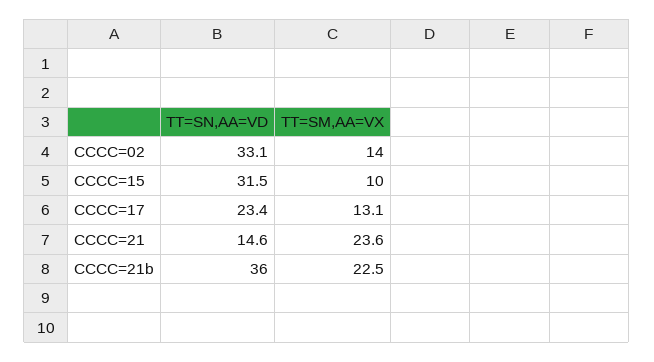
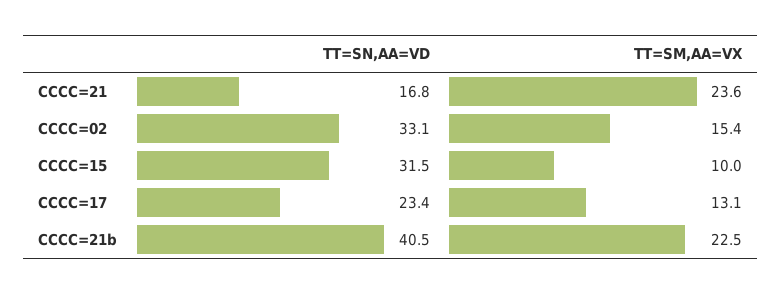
  {
    "TT=SN,AA=VD": {
      "CCCC=02": 33.1,
      "CCCC=15": 31.5,
      "CCCC=17": 23.4,
-     "CCCC=21": 14.6,
+     "CCCC=21": 16.8,
-     "CCCC=21b": 36
+     "CCCC=21b": 40.5
    },
    "TT=SM,AA=VX": {
-     "CCCC=02": 14,
+     "CCCC=02": 15.4,
      "CCCC=15": 10,
      "CCCC=17": 13.1,
      "CCCC=21": 23.6,
      "CCCC=21b": 22.5
    }
  }

